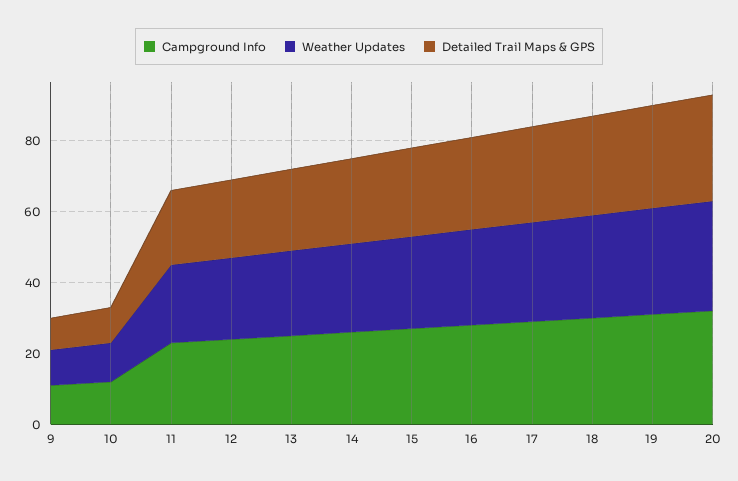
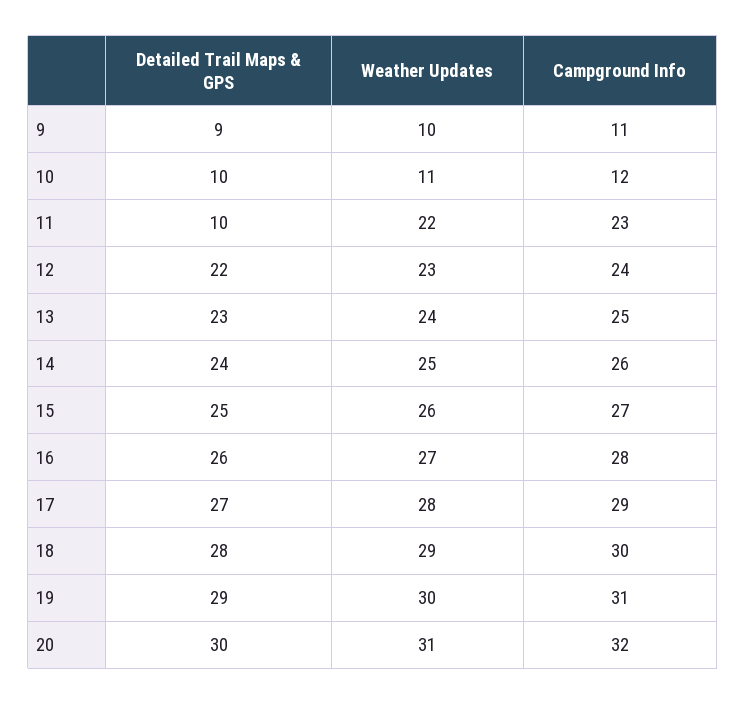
  {
    "Campground Info": {
      "9": 11,
      "10": 12,
      "11": 23,
      "12": 24,
      "13": 25,
      "14": 26,
      "15": 27,
      "16": 28,
      "17": 29,
      "18": 30,
      "19": 31,
      "20": 32
    },
    "Weather Updates": {
      "9": 10,
      "10": 11,
      "11": 22,
      "12": 23,
      "13": 24,
      "14": 25,
      "15": 26,
      "16": 27,
      "17": 28,
      "18": 29,
      "19": 30,
      "20": 31
    },
    "Detailed Trail Maps & GPS": {
      "9": 9,
      "10": 10,
-     "11": 20,
+     "11": 10,
      "12": 22,
      "13": 23,
      "14": 24,
      "15": 25,
      "16": 26,
      "17": 27,
      "18": 28,
      "19": 29,
      "20": 30
    }
  }

